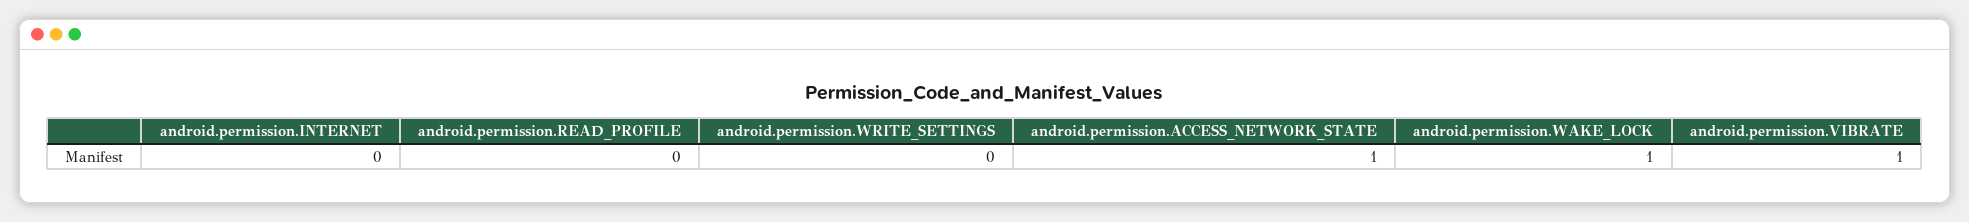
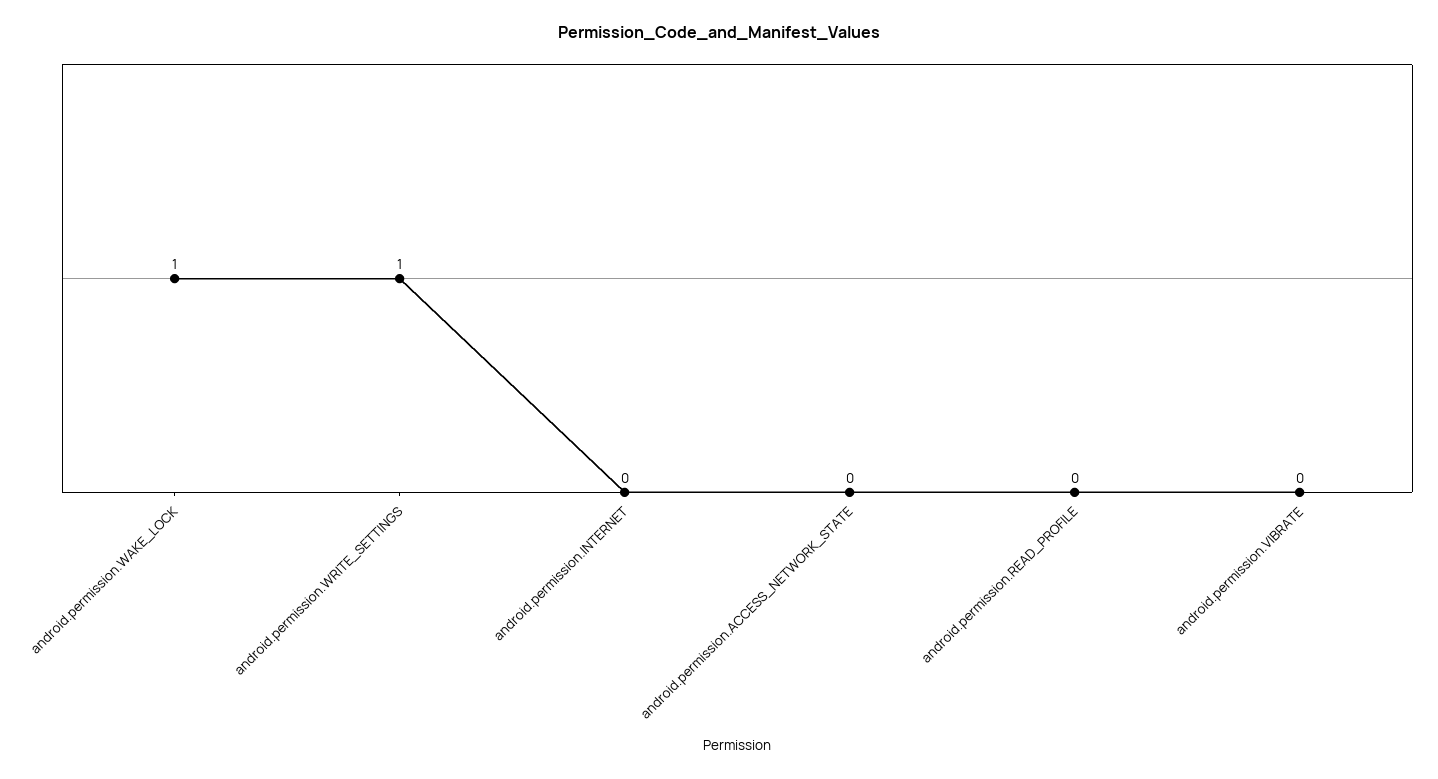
  {
    "android.permission.INTERNET": 0,
    "android.permission.READ_PROFILE": 0,
-   "android.permission.WRITE_SETTINGS": 0,
+   "android.permission.WRITE_SETTINGS": 1,
-   "android.permission.ACCESS_NETWORK_STATE": 1,
+   "android.permission.ACCESS_NETWORK_STATE": 0,
    "android.permission.WAKE_LOCK": 1,
-   "android.permission.VIBRATE": 1
+   "android.permission.VIBRATE": 0
  }

